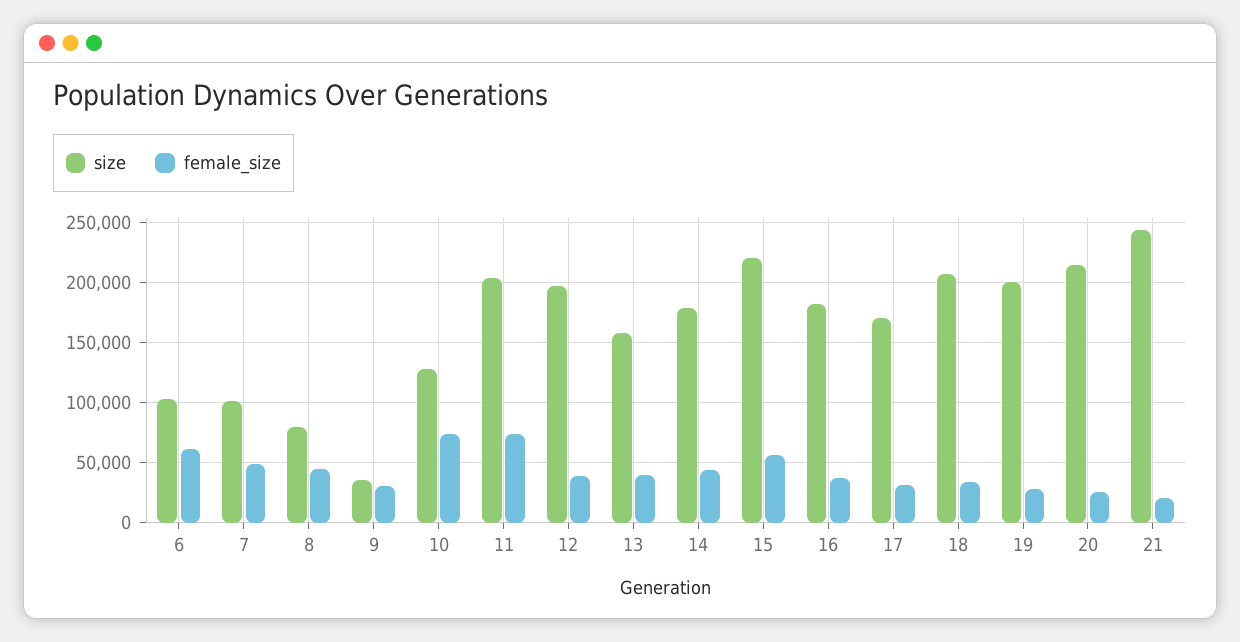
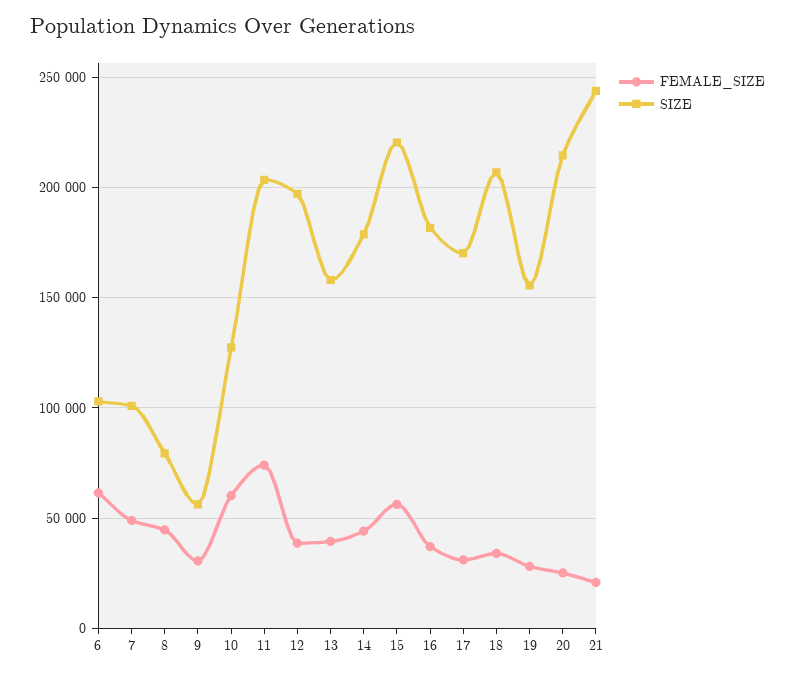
  {
    "size": {
      "6": 105000,
      "7": 100000,
      "8": 80000,
-     "9": 35000,
+     "9": 55000,
      "10": 130000,
      "11": 205000,
      "12": 195000,
      "13": 160000,
      "14": 180000,
      "15": 220000,
      "16": 180000,
      "17": 170000,
      "18": 205000,
-     "19": 200000,
+     "19": 155000,
      "20": 215000,
      "21": 245000
    },
    "female_size": {
      "6": 60000,
      "7": 50000,
      "8": 45000,
      "9": 30000,
-     "10": 75000,
+     "10": 60000,
      "11": 75000,
      "12": 40000,
      "13": 40000,
      "14": 45000,
      "15": 55000,
      "16": 35000,
      "17": 30000,
      "18": 35000,
      "19": 30000,
      "20": 25000,
      "21": 20000
    }
  }

